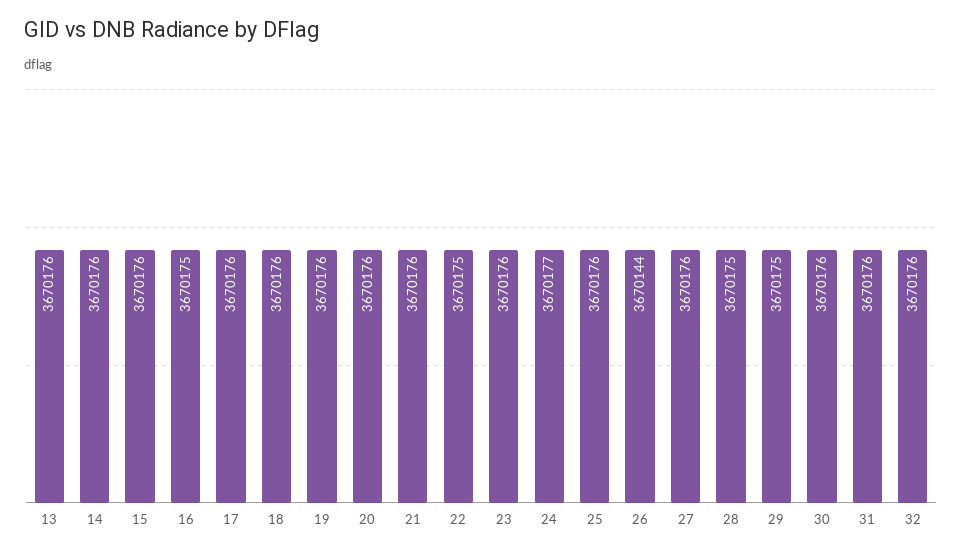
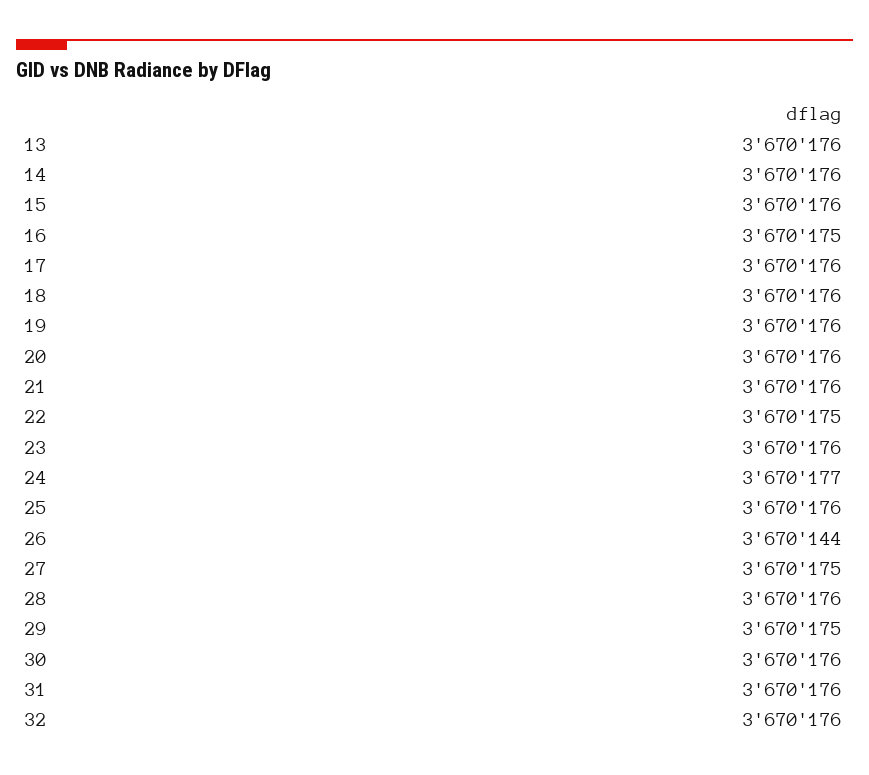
  {
    "13": 3670176,
    "14": 3670176,
    "15": 3670176,
    "16": 3670175,
    "17": 3670176,
    "18": 3670176,
    "19": 3670176,
    "20": 3670176,
    "21": 3670176,
    "22": 3670175,
    "23": 3670176,
    "24": 3670177,
    "25": 3670176,
    "26": 3670144,
-   "27": 3670176,
+   "27": 3670175,
-   "28": 3670175,
+   "28": 3670176,
    "29": 3670175,
    "30": 3670176,
    "31": 3670176,
    "32": 3670176
  }

